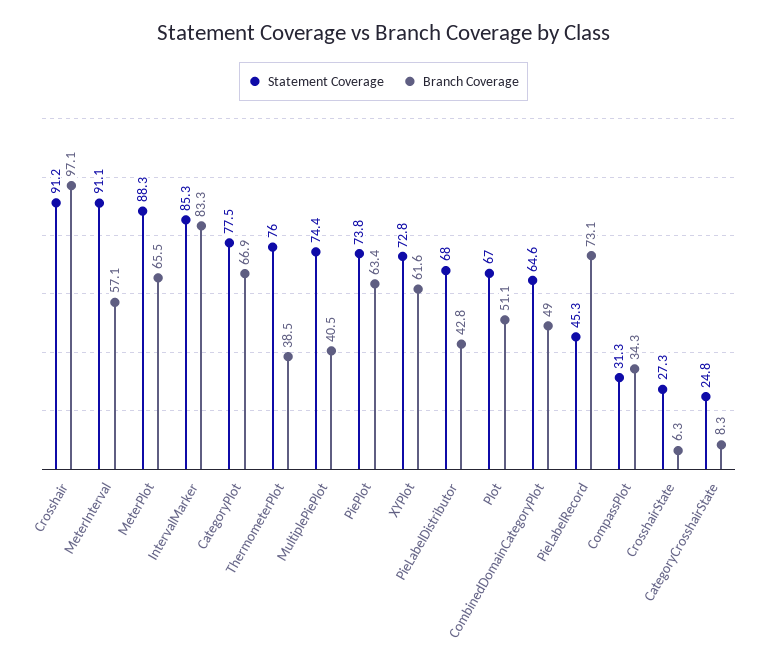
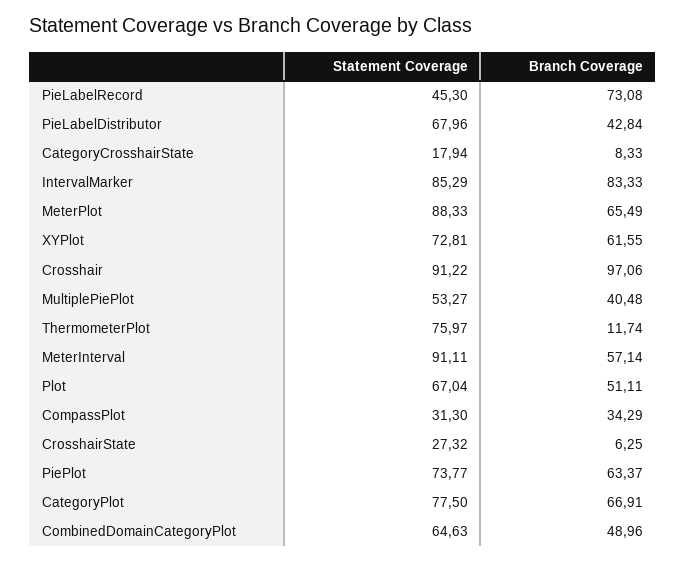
  {
    "Statement Coverage": {
      "Crosshair": 91.22,
      "MeterInterval": 91.11,
      "MeterPlot": 88.33,
      "IntervalMarker": 85.29,
      "CategoryPlot": 77.5,
      "ThermometerPlot": 75.97,
-     "MultiplePiePlot": 74.4,
+     "MultiplePiePlot": 53.27,
      "PiePlot": 73.77,
      "XYPlot": 72.81,
      "PieLabelDistributor": 67.96,
      "Plot": 67.04,
      "CombinedDomainCategoryPlot": 64.63,
      "PieLabelRecord": 45.3,
      "CompassPlot": 31.3,
      "CrosshairState": 27.32,
-     "CategoryCrosshairState": 24.8
+     "CategoryCrosshairState": 17.94
    },
    "Branch Coverage": {
      "Crosshair": 97.06,
      "MeterInterval": 57.14,
      "MeterPlot": 65.49,
      "IntervalMarker": 83.33,
      "CategoryPlot": 66.91,
-     "ThermometerPlot": 38.5,
+     "ThermometerPlot": 11.74,
      "MultiplePiePlot": 40.48,
      "PiePlot": 63.37,
      "XYPlot": 61.55,
      "PieLabelDistributor": 42.84,
      "Plot": 51.11,
      "CombinedDomainCategoryPlot": 48.96,
      "PieLabelRecord": 73.08,
      "CompassPlot": 34.29,
      "CrosshairState": 6.25,
      "CategoryCrosshairState": 8.33
    }
  }

